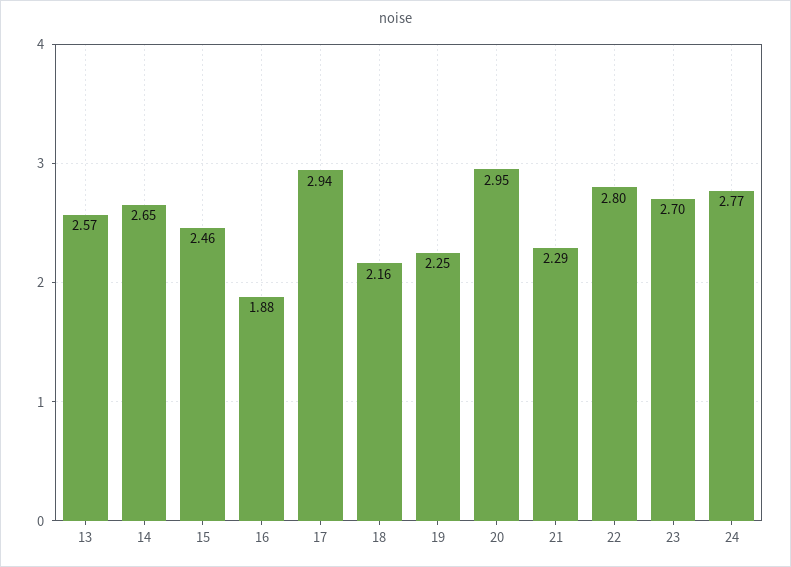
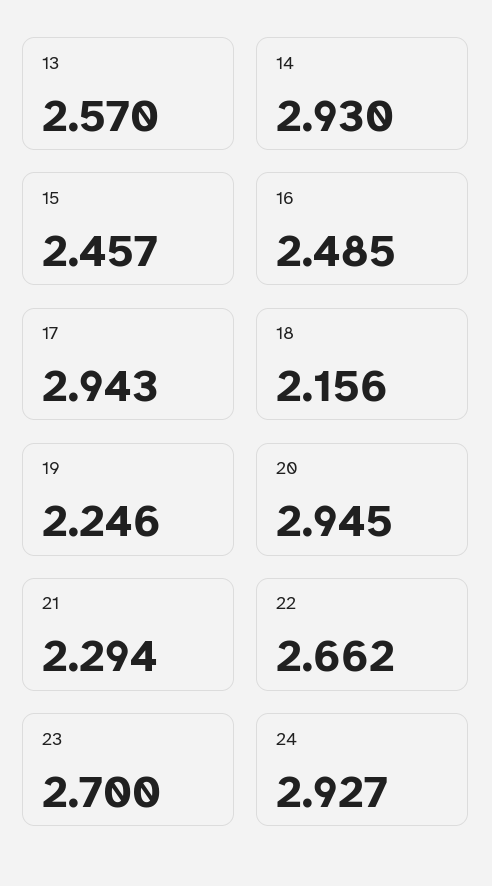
  {
    "13": 2.57,
-   "14": 2.65,
+   "14": 2.93,
    "15": 2.457,
-   "16": 1.88,
+   "16": 2.485,
    "17": 2.943,
    "18": 2.156,
    "19": 2.246,
    "20": 2.945,
    "21": 2.294,
-   "22": 2.8,
+   "22": 2.662,
    "23": 2.7,
-   "24": 2.77
+   "24": 2.927
  }

